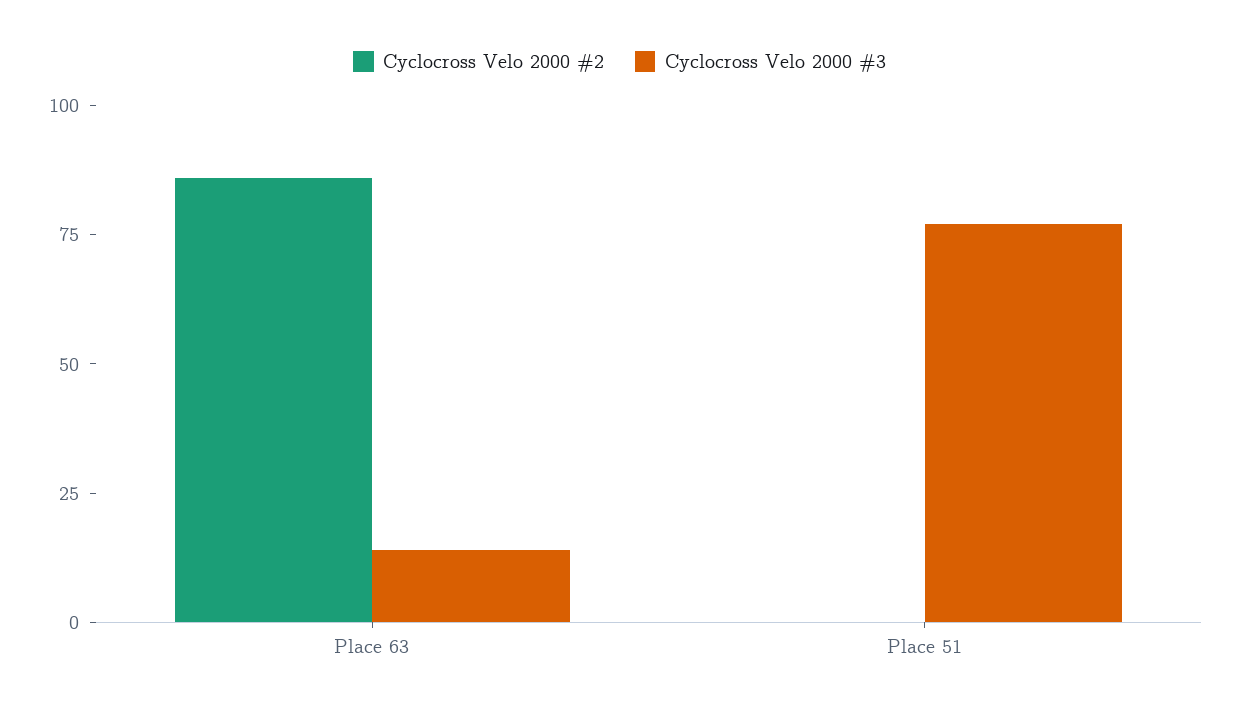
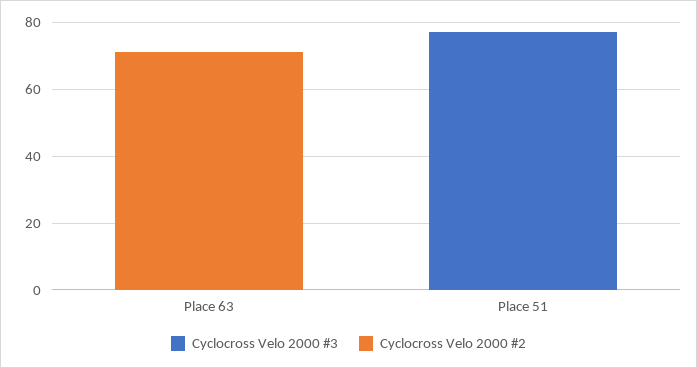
  {
    "Cyclocross Velo 2000 #2": {
-     "Place 63": 85,
+     "Place 63": 70,
      "Place 51": 0
    },
    "Cyclocross Velo 2000 #3": {
-     "Place 63": 15,
+     "Place 63": 0,
      "Place 51": 75
    }
  }

